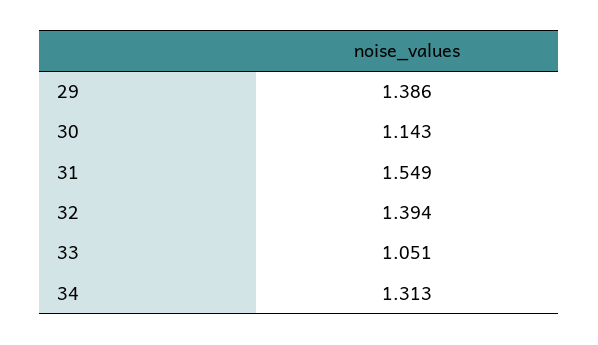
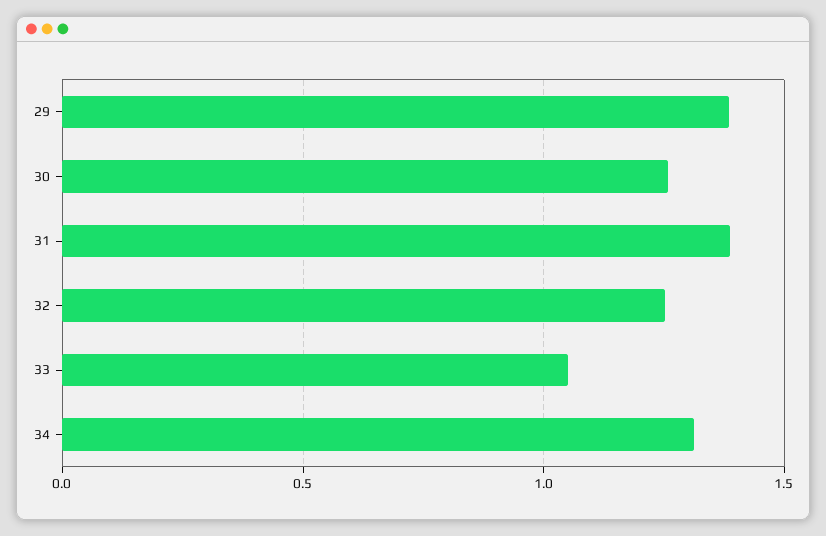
  {
    "29": 1.386,
-   "30": 1.143,
+   "30": 1.25,
-   "31": 1.549,
+   "31": 1.4,
-   "32": 1.394,
+   "32": 1.25,
    "33": 1.051,
    "34": 1.313
  }

